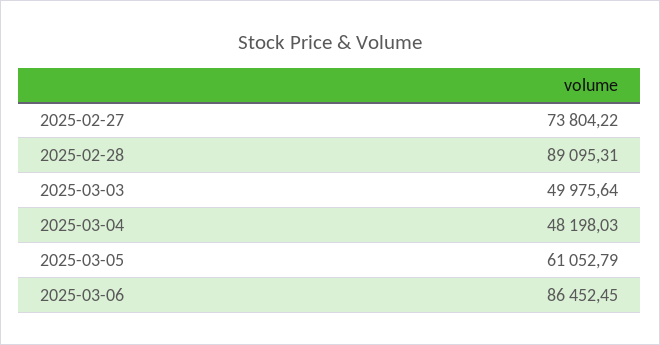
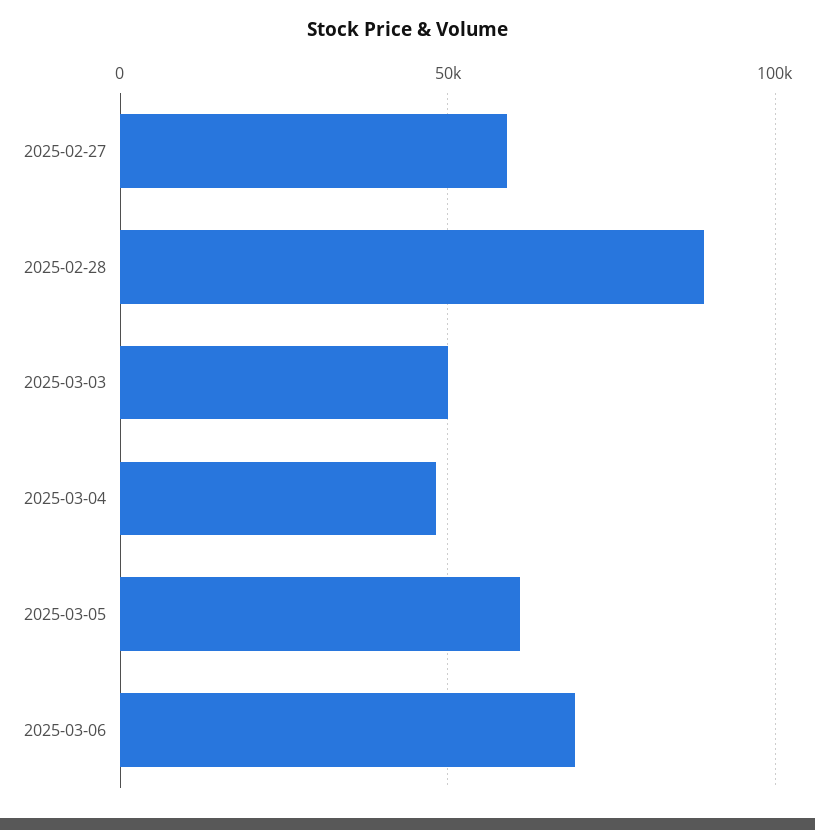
  {
-   "2025-02-27": 73804.22,
+   "2025-02-27": 60000,
    "2025-02-28": 89095.31,
    "2025-03-03": 49975.64,
    "2025-03-04": 48198.03,
    "2025-03-05": 61052.79,
-   "2025-03-06": 86452.45
+   "2025-03-06": 70000
  }

